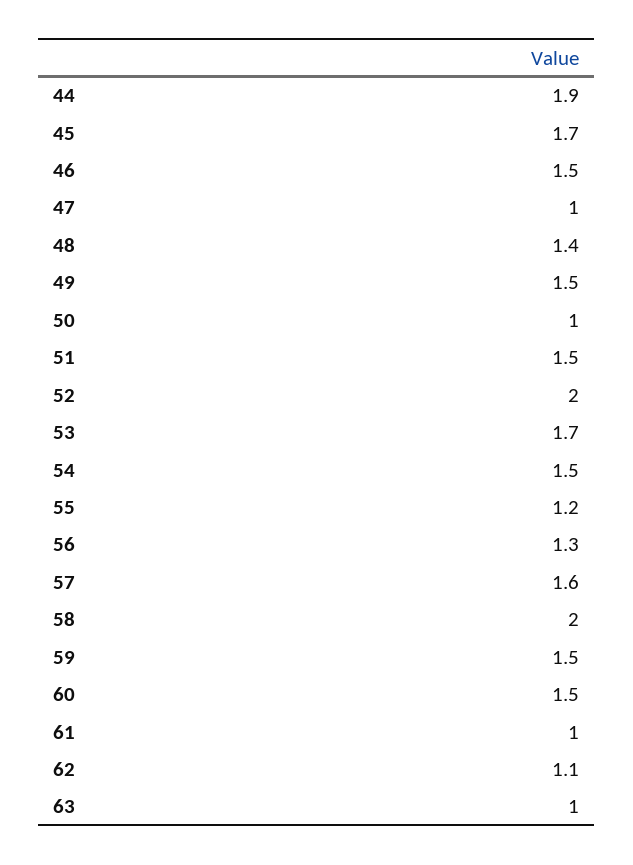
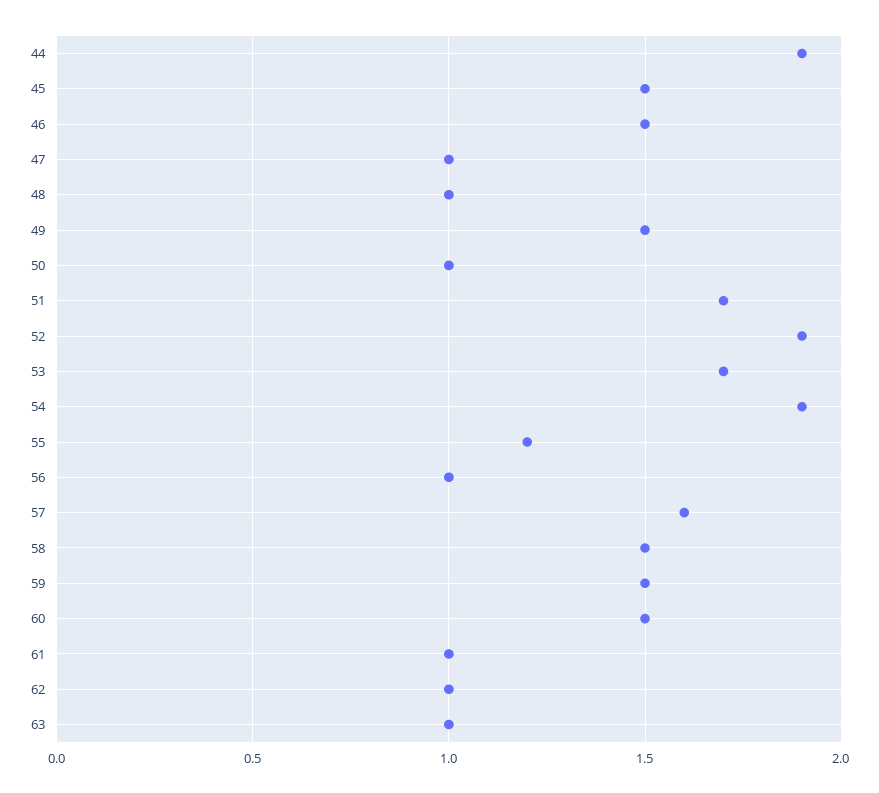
  {
    "44": 1.9,
-   "45": 1.7,
+   "45": 1.5,
    "46": 1.5,
    "47": 1,
-   "48": 1.4,
+   "48": 1,
    "49": 1.5,
    "50": 1,
-   "51": 1.5,
+   "51": 1.7,
-   "52": 2,
+   "52": 1.9,
    "53": 1.7,
-   "54": 1.5,
+   "54": 1.9,
    "55": 1.2,
-   "56": 1.3,
+   "56": 1,
    "57": 1.6,
-   "58": 2,
+   "58": 1.5,
    "59": 1.5,
    "60": 1.5,
    "61": 1,
-   "62": 1.1,
+   "62": 1,
    "63": 1
  }

